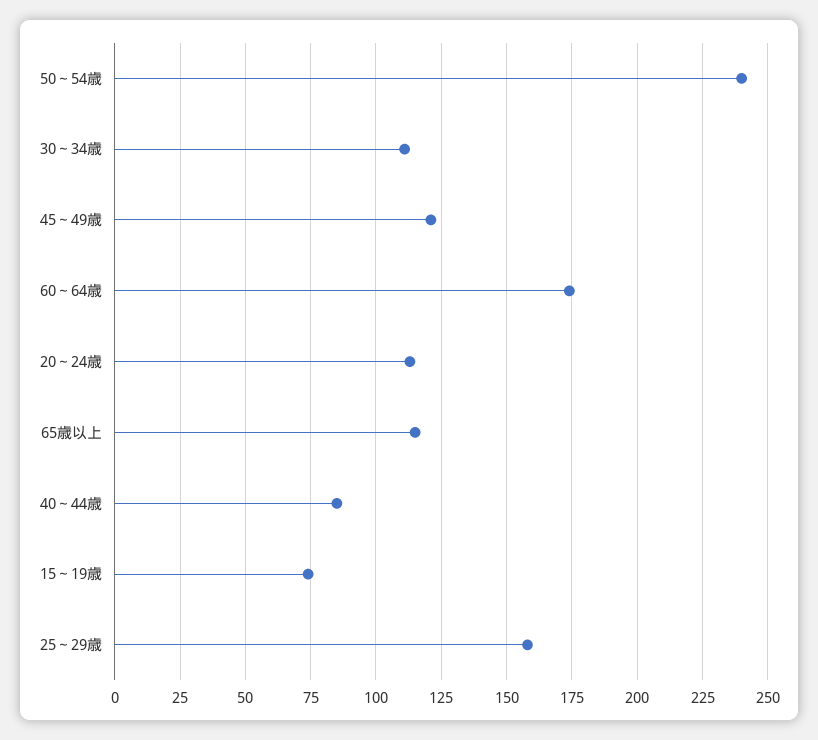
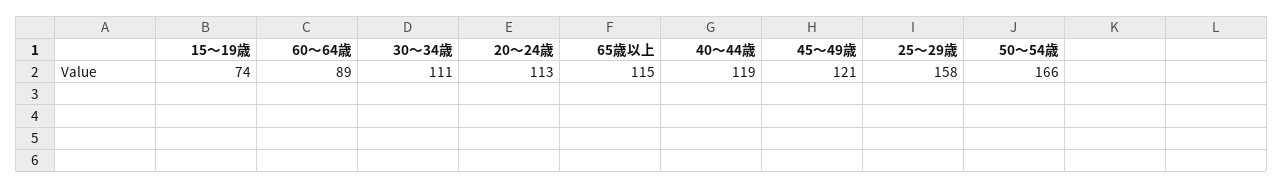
  {
-   "50～54歳": 240,
+   "50～54歳": 166,
    "30～34歳": 111,
    "45～49歳": 121,
-   "60～64歳": 175,
+   "60～64歳": 89,
    "20～24歳": 113,
    "65歳以上": 115,
-   "40～44歳": 85,
+   "40～44歳": 119,
    "15～19歳": 74,
    "25～29歳": 158
  }

